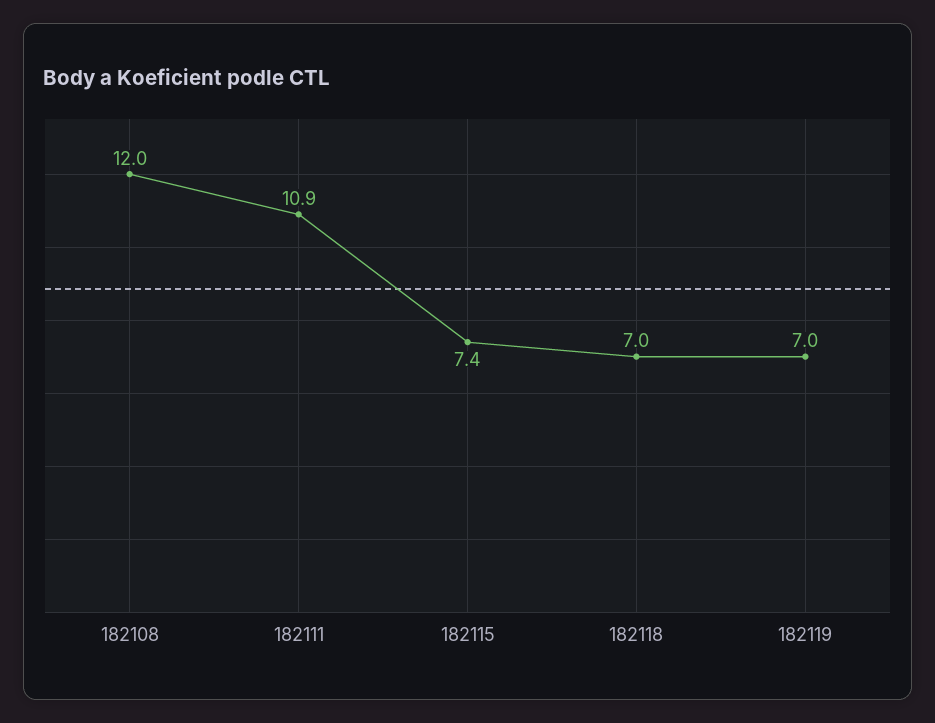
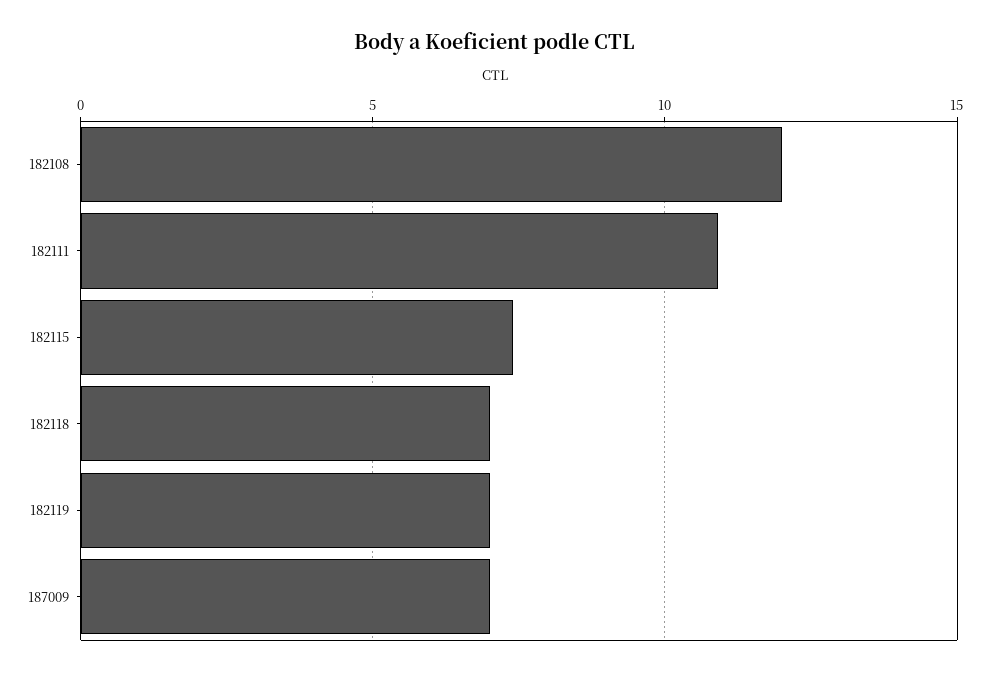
  {
    "182108": 12,
    "182111": 10.9,
    "182115": 7.4,
    "182118": 7,
-   "182119": 7
+   "182119": 7,
+   "187009": 7
  }

